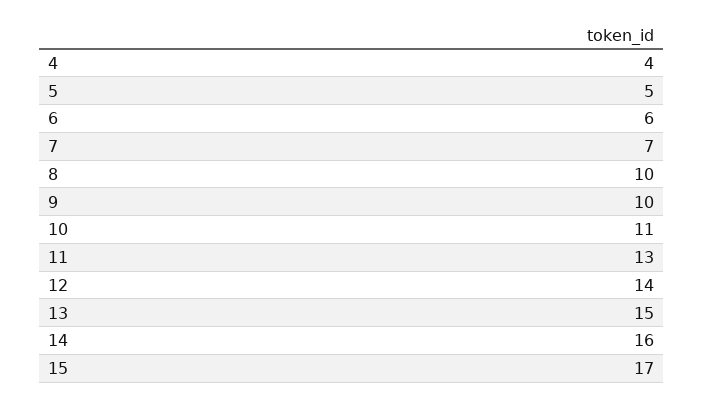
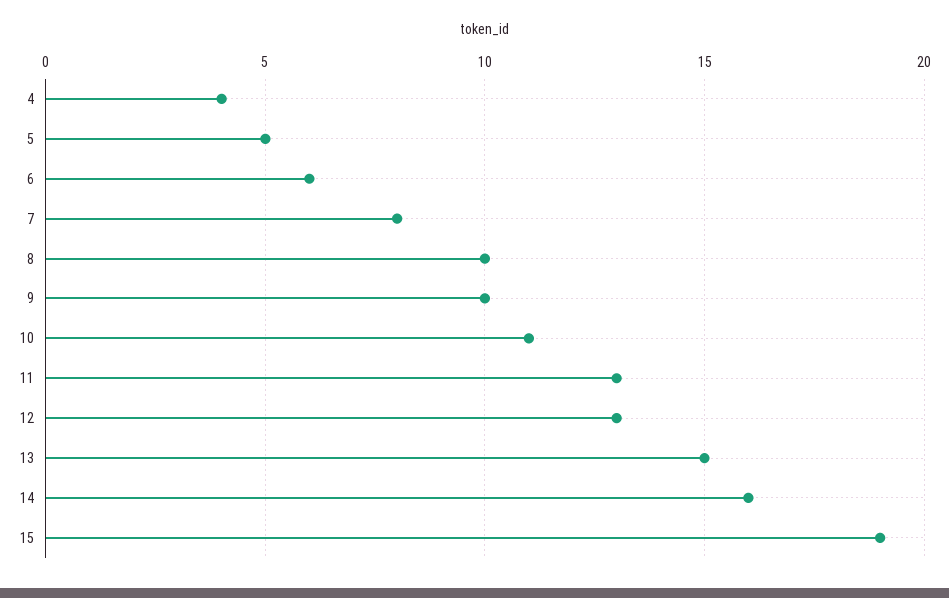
  {
    "4": 4,
    "5": 5,
    "6": 6,
-   "7": 7,
+   "7": 8,
    "8": 10,
    "9": 10,
    "10": 11,
    "11": 13,
-   "12": 14,
+   "12": 13,
    "13": 15,
    "14": 16,
-   "15": 17
+   "15": 19
  }

